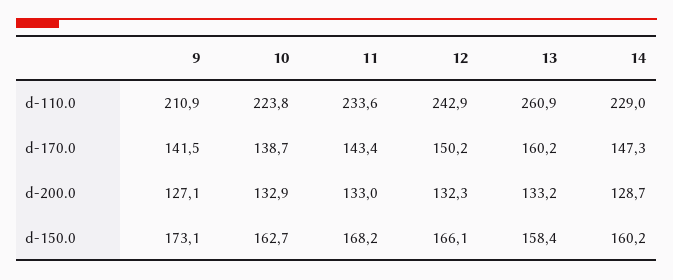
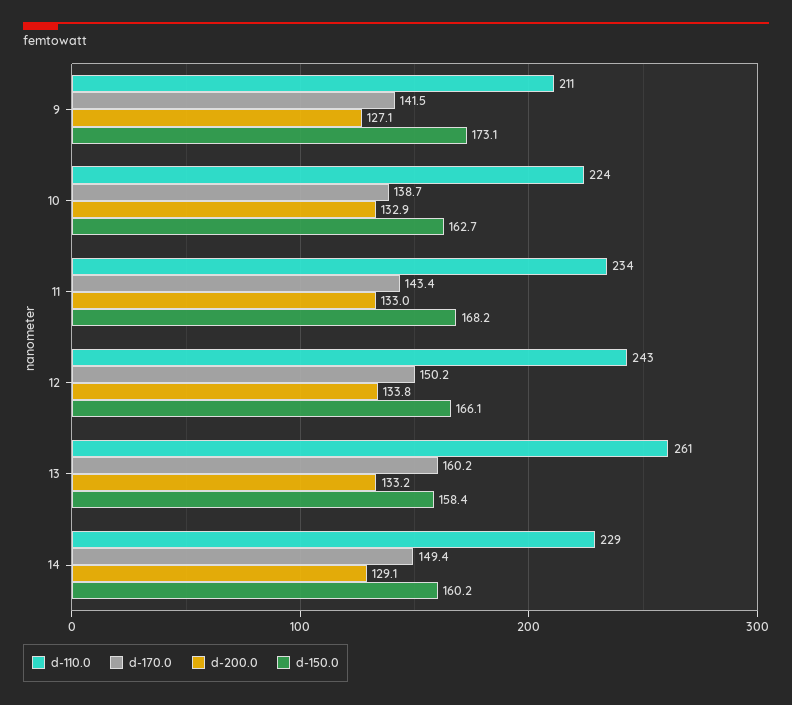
  {
    "d-110.0": {
      "9": 210.9,
      "10": 223.8,
      "11": 233.6,
      "12": 242.9,
      "13": 260.9,
      "14": 229
    },
    "d-170.0": {
      "9": 141.5,
      "10": 138.7,
      "11": 143.4,
      "12": 150.2,
      "13": 160.2,
-     "14": 147.3
+     "14": 149.4
    },
    "d-200.0": {
      "9": 127.1,
      "10": 132.9,
      "11": 133,
-     "12": 132.3,
+     "12": 133.8,
      "13": 133.2,
-     "14": 128.7
+     "14": 129.1
    },
    "d-150.0": {
      "9": 173.1,
      "10": 162.7,
      "11": 168.2,
      "12": 166.1,
      "13": 158.4,
      "14": 160.2
    }
  }

